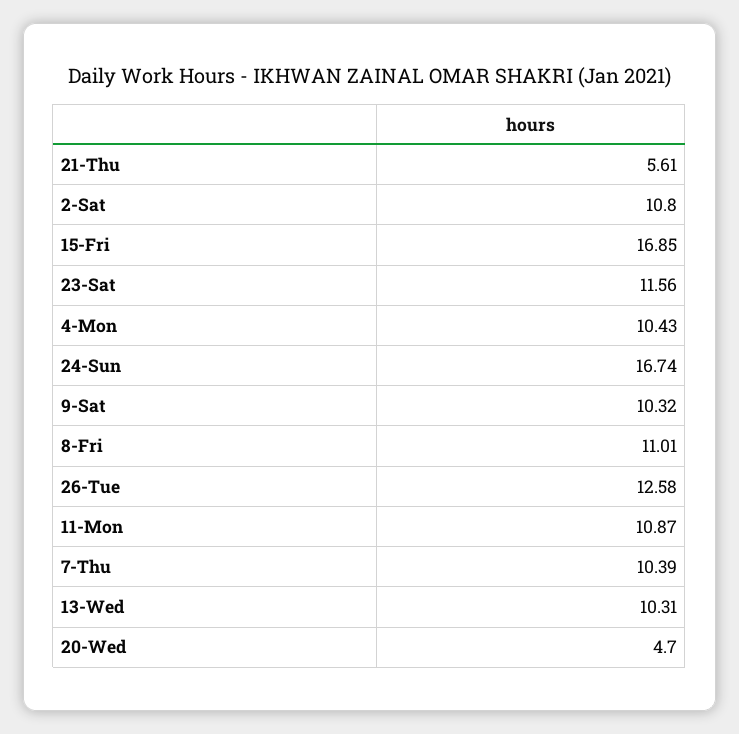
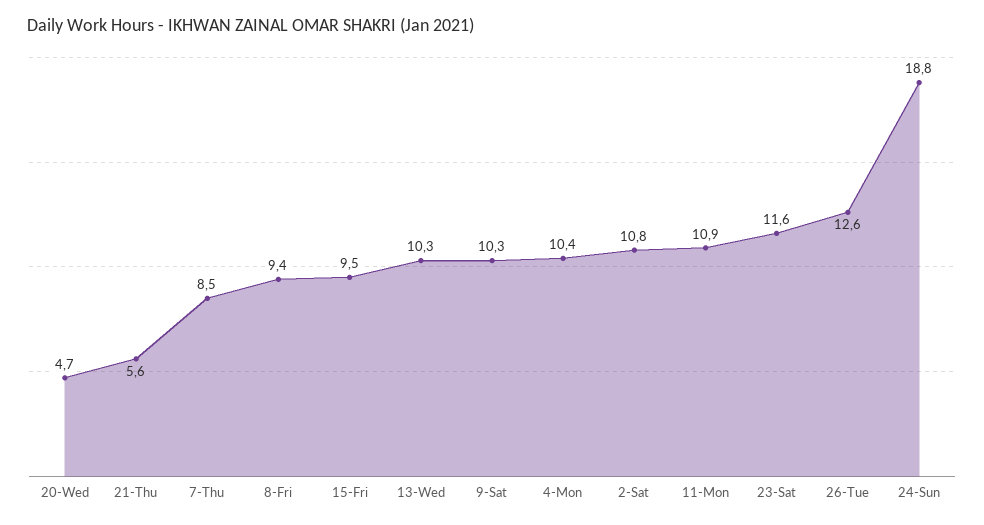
  {
    "21-Thu": 5.61,
    "2-Sat": 10.8,
-   "15-Fri": 16.85,
+   "15-Fri": 9.5,
    "23-Sat": 11.56,
    "4-Mon": 10.43,
-   "24-Sun": 16.74,
+   "24-Sun": 18.8,
    "9-Sat": 10.32,
-   "8-Fri": 11.01,
+   "8-Fri": 9.4,
    "26-Tue": 12.58,
    "11-Mon": 10.87,
-   "7-Thu": 10.39,
+   "7-Thu": 8.5,
    "13-Wed": 10.31,
    "20-Wed": 4.7
  }

